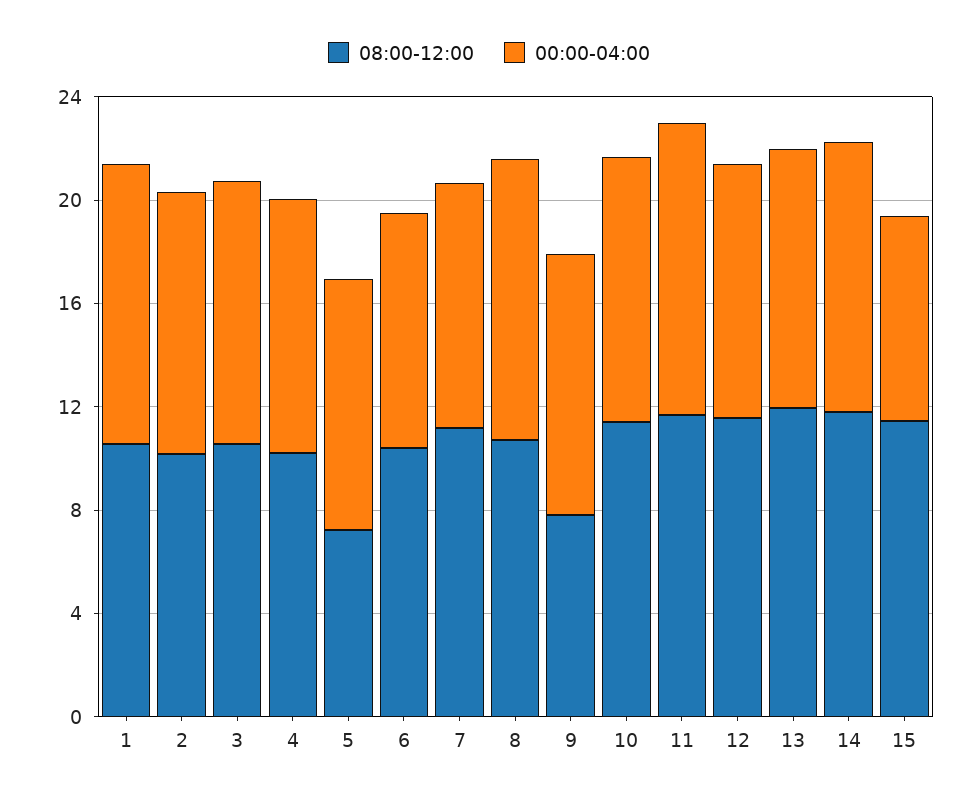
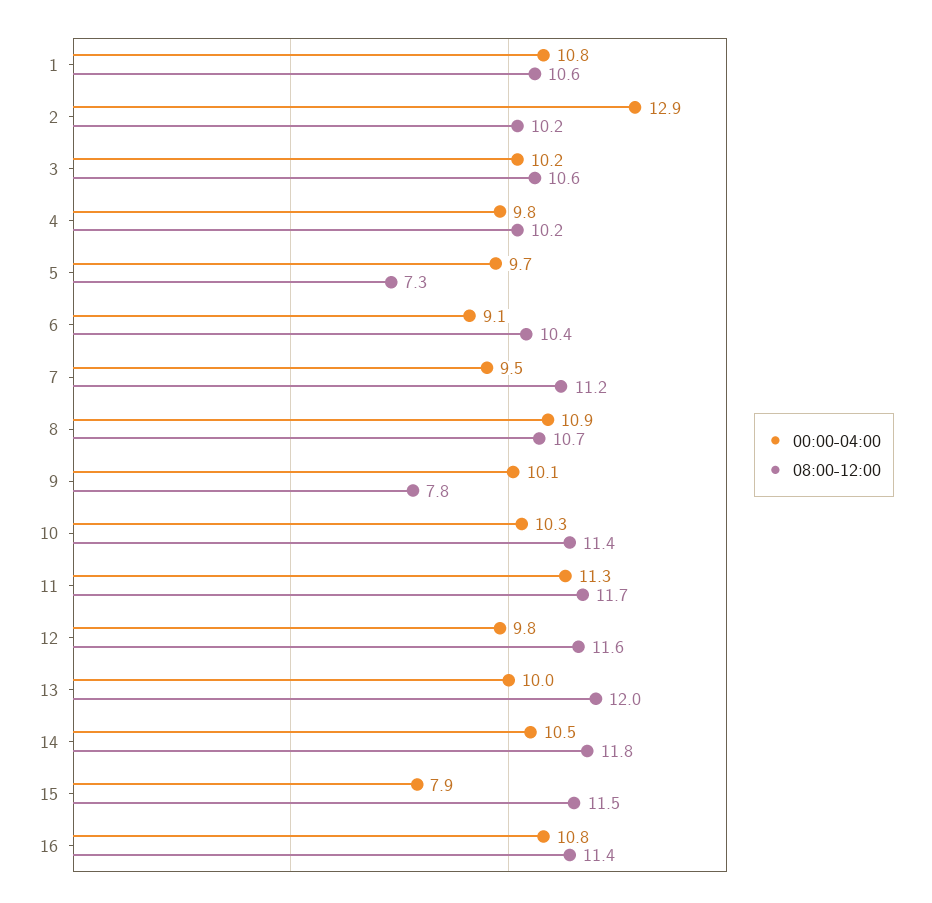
  {
    "08:00-12:00": {
      "1": 10.6,
      "2": 10.2,
      "3": 10.6,
      "4": 10.2,
      "5": 7.3,
      "6": 10.4,
      "7": 11.2,
      "8": 10.7,
      "9": 7.8,
      "10": 11.4,
      "11": 11.7,
      "12": 11.6,
      "13": 12,
      "14": 11.8,
-     "15": 11.5
+     "15": 11.5,
+     "16": 11.4
    },
    "00:00-04:00": {
      "1": 10.8,
-     "2": 10,
+     "2": 12.9,
      "3": 10.2,
      "4": 9.8,
      "5": 9.7,
      "6": 9.1,
      "7": 9.5,
      "8": 10.9,
      "9": 10.1,
      "10": 10.3,
      "11": 11.3,
      "12": 9.8,
      "13": 10,
      "14": 10.5,
-     "15": 7.9
+     "15": 7.9,
+     "16": 10.8
    }
  }

